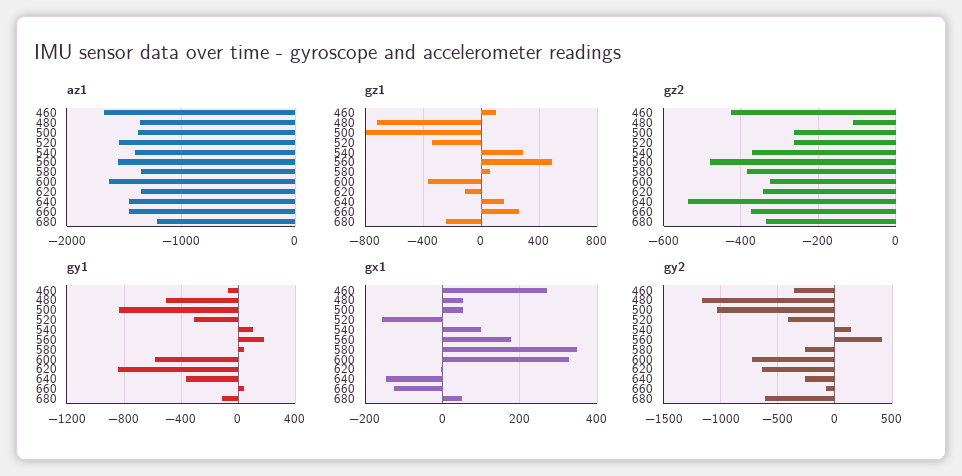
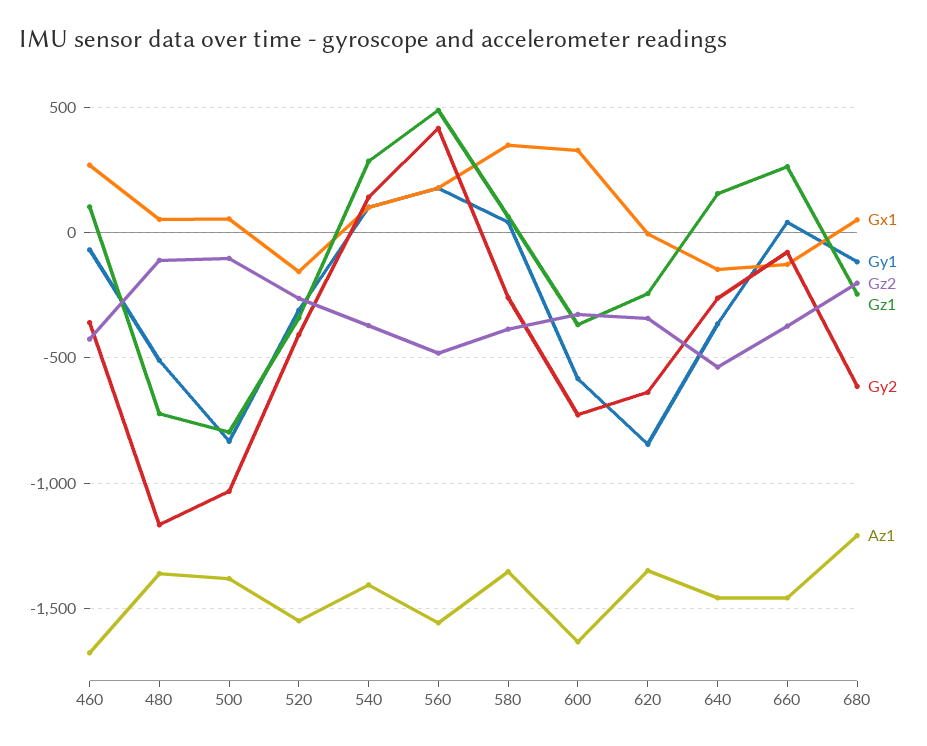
  {
    "az1": {
      "460": -1700,
      "480": -1350,
      "500": -1400,
      "520": -1550,
      "540": -1400,
      "560": -1550,
      "580": -1350,
      "600": -1650,
      "620": -1350,
      "640": -1450,
      "660": -1450,
      "680": -1200
    },
    "gz1": {
      "460": 100,
      "480": -700,
      "500": -800,
      "520": -350,
      "540": 300,
      "560": 500,
      "580": 50,
      "600": -350,
-     "620": -100,
+     "620": -250,
      "640": 150,
      "660": 250,
      "680": -250
    },
    "gz2": {
      "460": -420,
      "480": -120,
-     "500": -260,
+     "500": -100,
      "520": -260,
      "540": -380,
      "560": -480,
      "580": -380,
      "600": -320,
      "620": -340,
      "640": -540,
      "660": -380,
-     "680": -340
+     "680": -200
    },
    "gy1": {
      "460": -50,
      "480": -500,
      "500": -850,
      "520": -300,
      "540": 100,
      "560": 200,
      "580": 50,
      "600": -600,
      "620": -850,
      "640": -350,
      "660": 50,
      "680": -100
    },
    "gx1": {
      "460": 260,
      "480": 60,
      "500": 60,
      "520": -160,
      "540": 100,
      "560": 180,
      "580": 340,
      "600": 320,
      "620": 0,
      "640": -140,
      "660": -120,
      "680": 60
    },
    "gy2": {
      "460": -350,
      "480": -1150,
      "500": -1050,
      "520": -400,
      "540": 150,
      "560": 400,
      "580": -250,
      "600": -750,
      "620": -650,
      "640": -250,
      "660": -100,
      "680": -600
    }
  }

